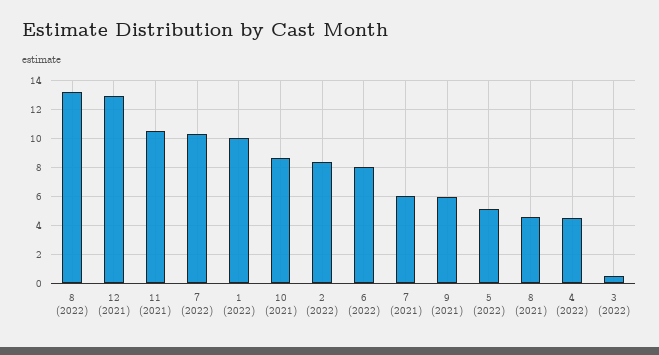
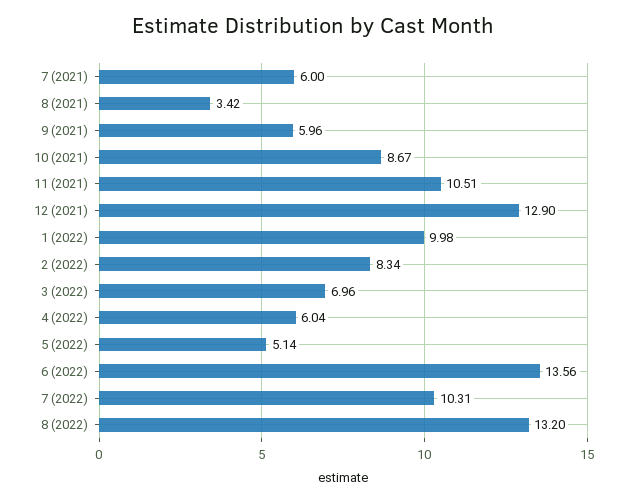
  {
    "8 (2022)": 13.2,
    "12 (2021)": 12.9,
    "11 (2021)": 10.51,
    "7 (2022)": 10.31,
    "1 (2022)": 9.98,
    "10 (2021)": 8.67,
    "2 (2022)": 8.34,
-   "6 (2022)": 8,
+   "6 (2022)": 13.56,
    "7 (2021)": 6,
    "9 (2021)": 5.96,
    "5 (2022)": 5.14,
-   "8 (2021)": 4.5,
+   "8 (2021)": 3.42,
-   "4 (2022)": 4.5,
+   "4 (2022)": 6.04,
-   "3 (2022)": 0.5
+   "3 (2022)": 6.96
  }

